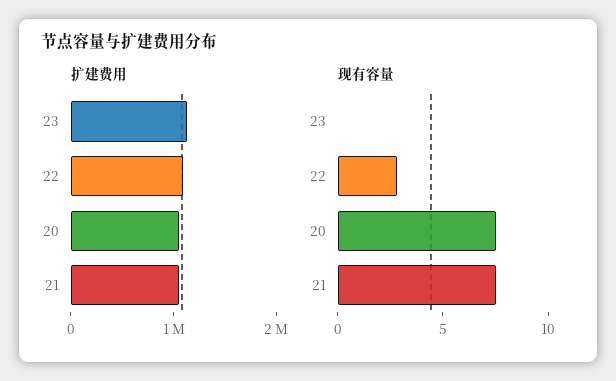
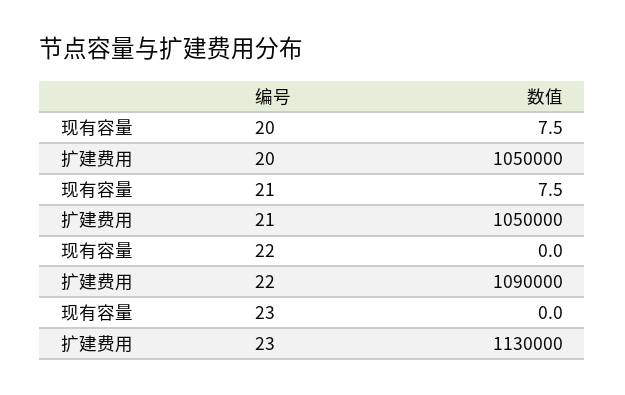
  {
    "扩建费用": {
      "23": 1130000,
      "22": 1090000,
      "20": 1050000,
      "21": 1050000
    },
    "现有容量": {
      "23": 0,
-     "22": 3,
+     "22": 0,
      "20": 7.5,
      "21": 7.5
    }
  }

